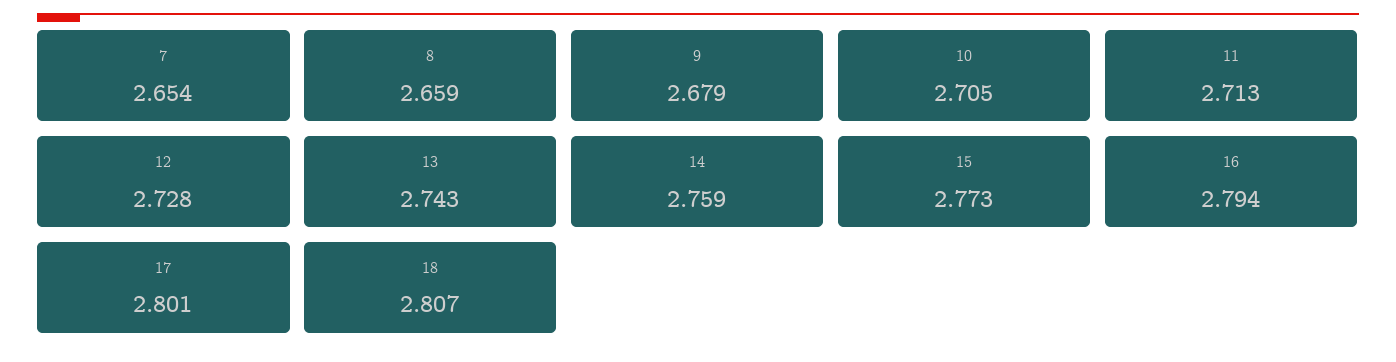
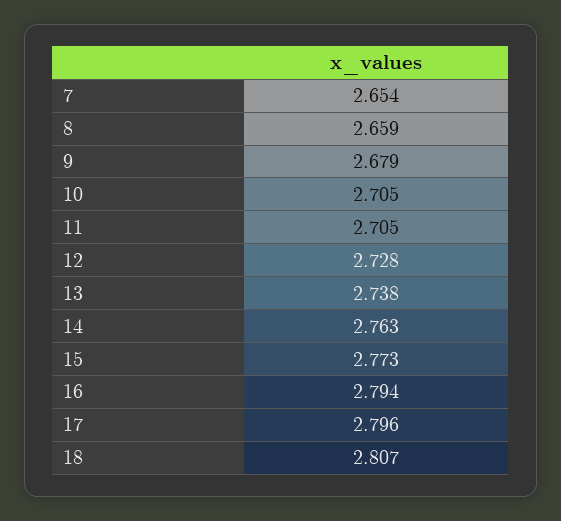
  {
    "7": 2.654,
    "8": 2.659,
    "9": 2.679,
    "10": 2.705,
-   "11": 2.713,
+   "11": 2.705,
    "12": 2.728,
-   "13": 2.743,
+   "13": 2.738,
-   "14": 2.759,
+   "14": 2.763,
    "15": 2.773,
    "16": 2.794,
-   "17": 2.801,
+   "17": 2.796,
    "18": 2.807
  }

